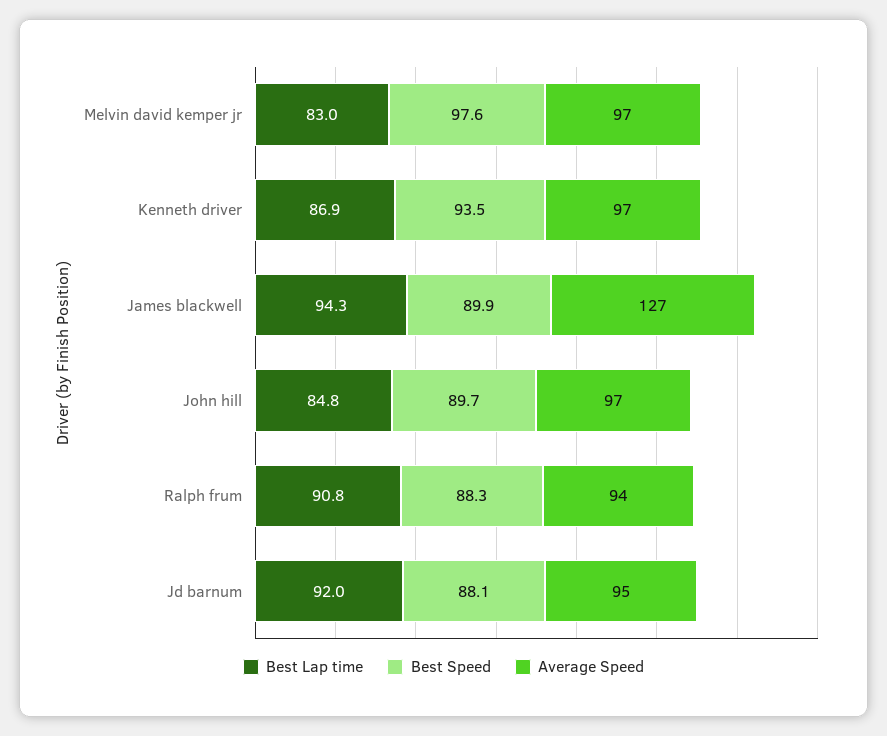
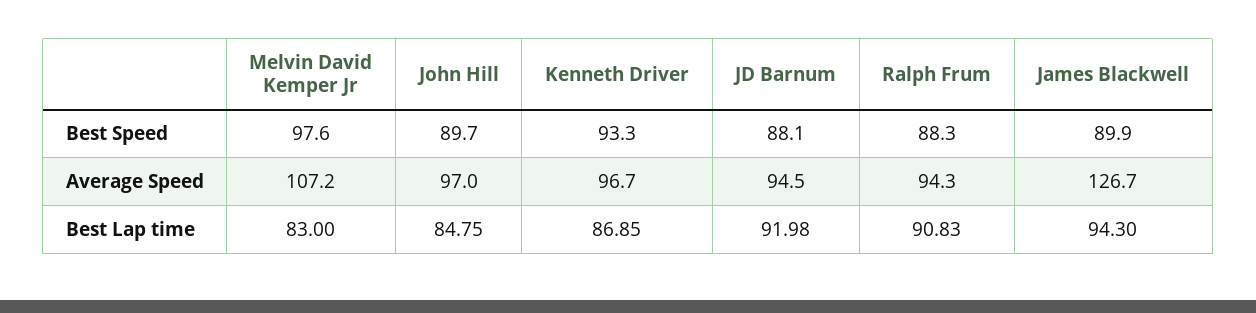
  {
    "Best Lap time": {
      "Melvin david kemper jr": 83,
      "Kenneth driver": 86.85,
      "James blackwell": 94.3,
      "John hill": 84.75,
      "Ralph frum": 90.83,
      "Jd barnum": 91.98
    },
    "Best Speed": {
      "Melvin david kemper jr": 97.6,
-     "Kenneth driver": 93.5,
+     "Kenneth driver": 93.3,
      "James blackwell": 89.9,
      "John hill": 89.7,
      "Ralph frum": 88.3,
      "Jd barnum": 88.1
    },
    "Average Speed": {
-     "Melvin david kemper jr": 97,
+     "Melvin david kemper jr": 107.2,
      "Kenneth driver": 96.7,
      "James blackwell": 126.7,
      "John hill": 97,
      "Ralph frum": 94.3,
      "Jd barnum": 94.5
    }
  }

